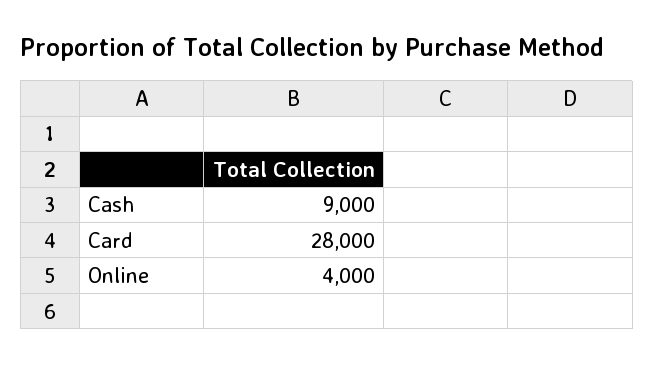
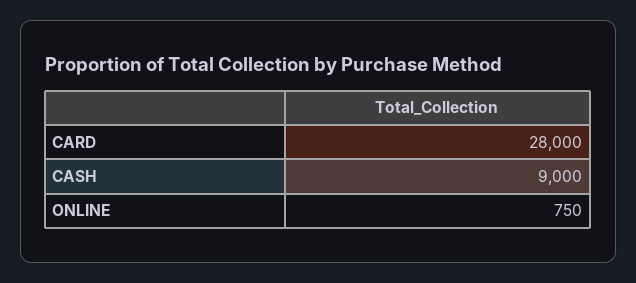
  {
    "Cash": 9000,
    "Card": 28000,
-   "Online": 4000
+   "Online": 750
  }

